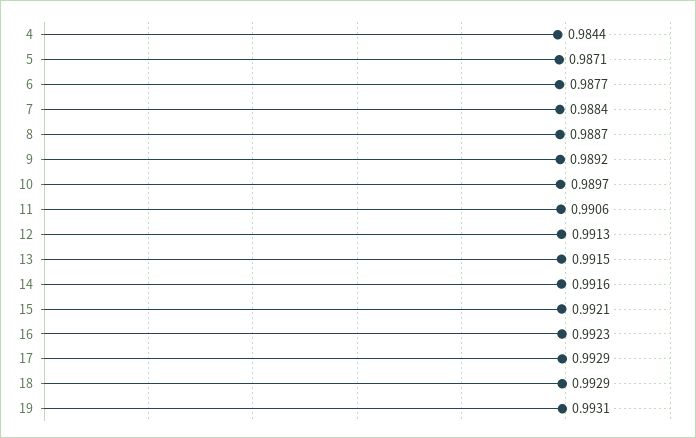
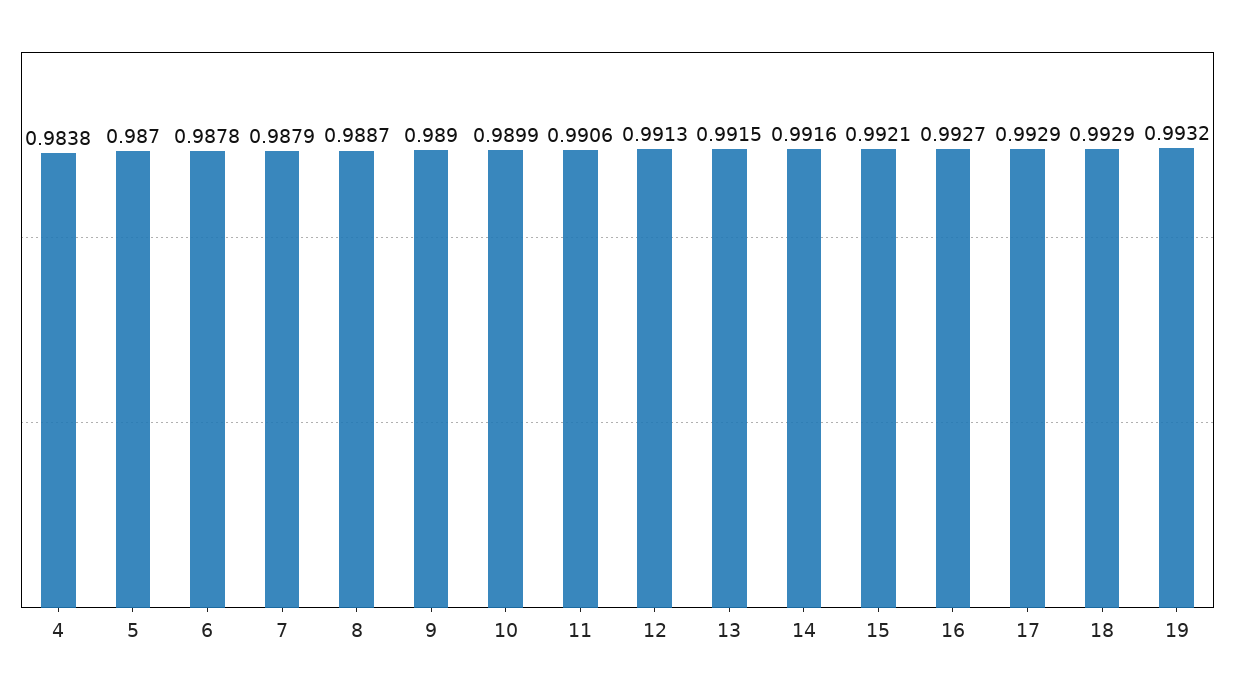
  {
-   "4": 0.9844,
+   "4": 0.9838,
-   "5": 0.9871,
+   "5": 0.987,
-   "6": 0.9877,
+   "6": 0.9878,
-   "7": 0.9884,
+   "7": 0.9879,
    "8": 0.9887,
-   "9": 0.9892,
+   "9": 0.989,
-   "10": 0.9897,
+   "10": 0.9899,
    "11": 0.9906,
    "12": 0.9913,
    "13": 0.9915,
    "14": 0.9916,
    "15": 0.9921,
-   "16": 0.9923,
+   "16": 0.9927,
    "17": 0.9929,
    "18": 0.9929,
-   "19": 0.9931
+   "19": 0.9932
  }

